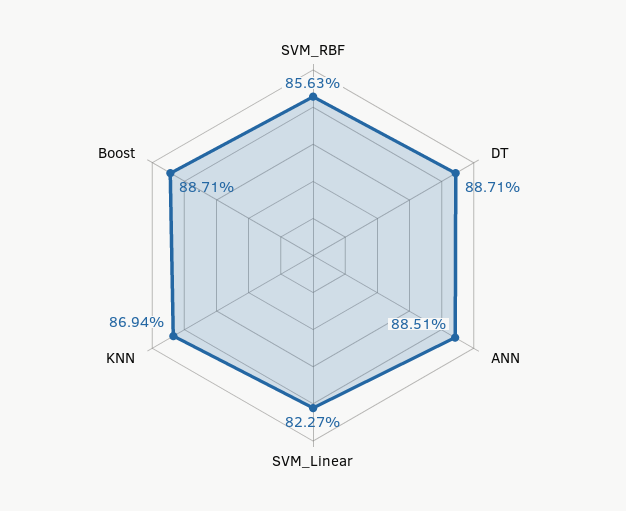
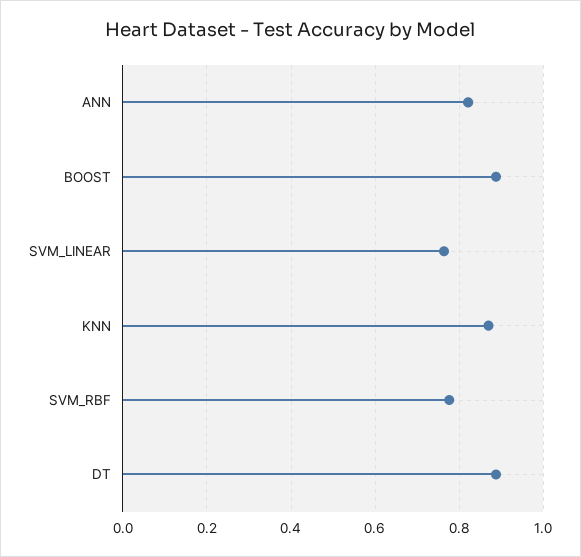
  {
-   "SVM_RBF": 0.8563,
+   "SVM_RBF": 0.78,
    "DT": 0.8871,
-   "ANN": 0.8851,
+   "ANN": 0.82,
-   "SVM_Linear": 0.8227,
+   "SVM_Linear": 0.76,
    "KNN": 0.8694,
    "Boost": 0.8871
  }

